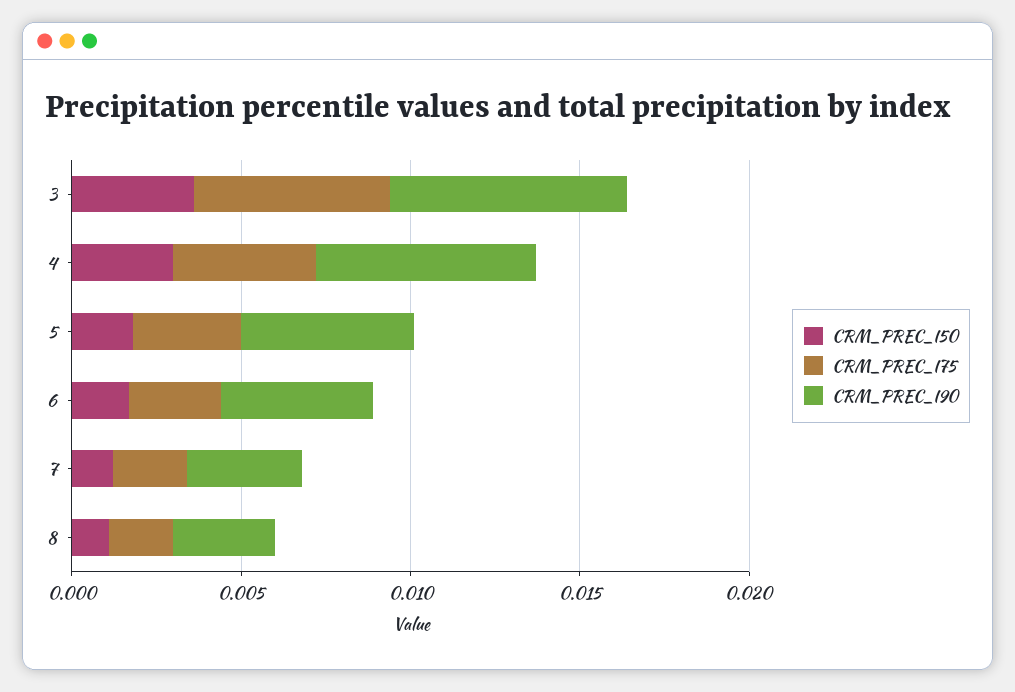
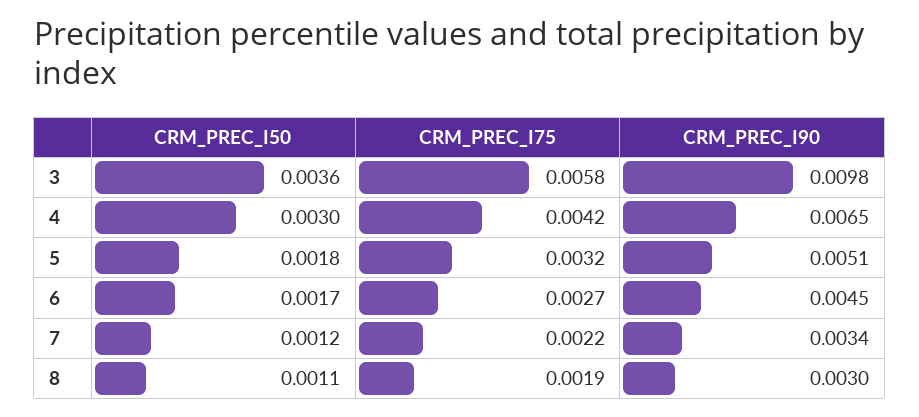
  {
    "CRM_PREC_I50": {
      "3": 0.0036,
      "4": 0.003,
      "5": 0.0018,
      "6": 0.0017,
      "7": 0.0012,
      "8": 0.0011
    },
    "CRM_PREC_I75": {
      "3": 0.0058,
      "4": 0.0042,
      "5": 0.0032,
      "6": 0.0027,
      "7": 0.0022,
      "8": 0.0019
    },
    "CRM_PREC_I90": {
-     "3": 0.007,
+     "3": 0.0098,
      "4": 0.0065,
      "5": 0.0051,
      "6": 0.0045,
      "7": 0.0034,
      "8": 0.003
    }
  }

